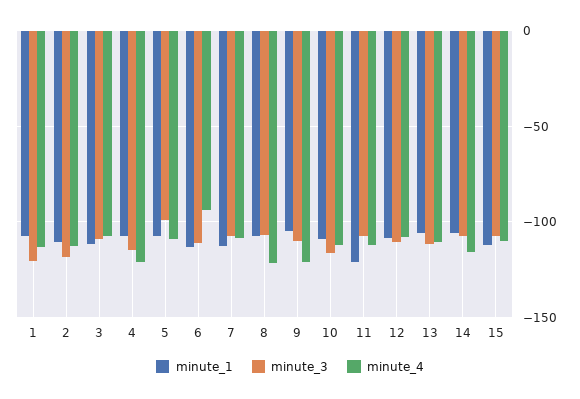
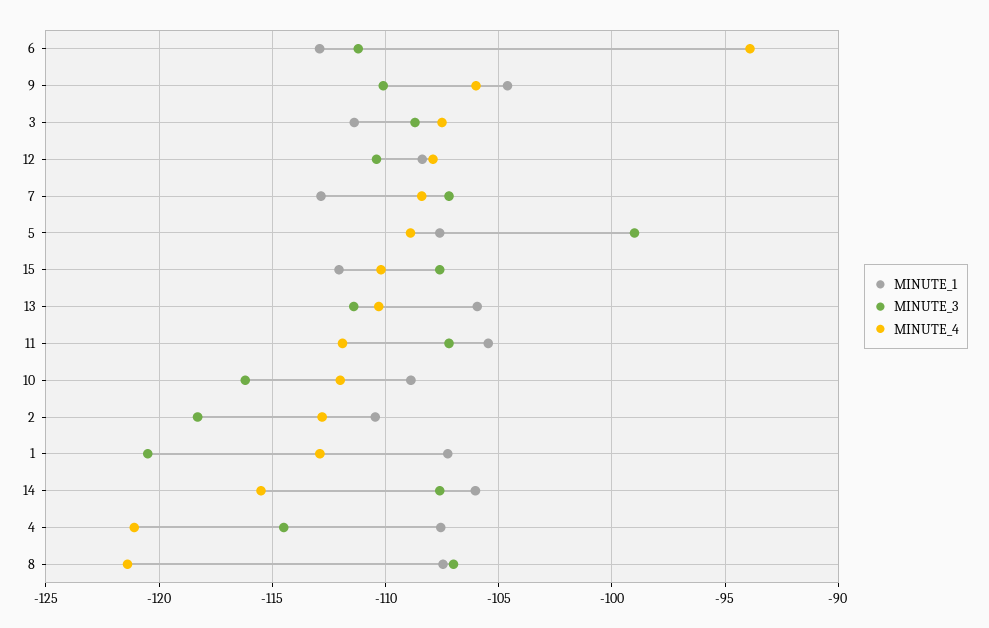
  {
    "minute_1": {
      "1": -107.5,
      "2": -110.5,
      "3": -111.5,
      "4": -107.5,
      "5": -107.5,
      "6": -113,
      "7": -113,
      "8": -107.5,
      "9": -104.5,
      "10": -109,
-     "11": -120,
+     "11": -105.5,
      "12": -108.5,
      "13": -106,
      "14": -106,
      "15": -112
    },
    "minute_3": {
      "1": -120.5,
      "2": -118.5,
      "3": -108.5,
      "4": -114.5,
      "5": -99,
      "6": -111,
      "7": -107,
      "8": -107,
      "9": -110,
      "10": -116,
      "11": -107,
      "12": -110.5,
      "13": -111.5,
      "14": -107.5,
      "15": -107.5
    },
    "minute_4": {
      "1": -113,
      "2": -113,
      "3": -107.5,
      "4": -121,
      "5": -109,
      "6": -94,
      "7": -108.5,
      "8": -121.5,
-     "9": -120,
+     "9": -106,
      "10": -112,
      "11": -112,
      "12": -108,
      "13": -110.5,
      "14": -115.5,
      "15": -110
    }
  }

